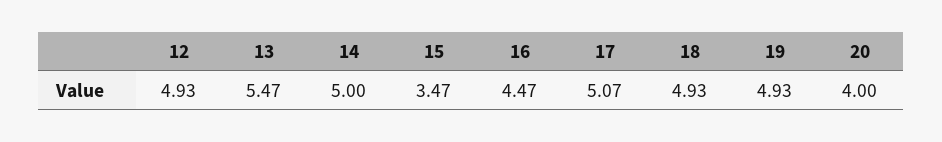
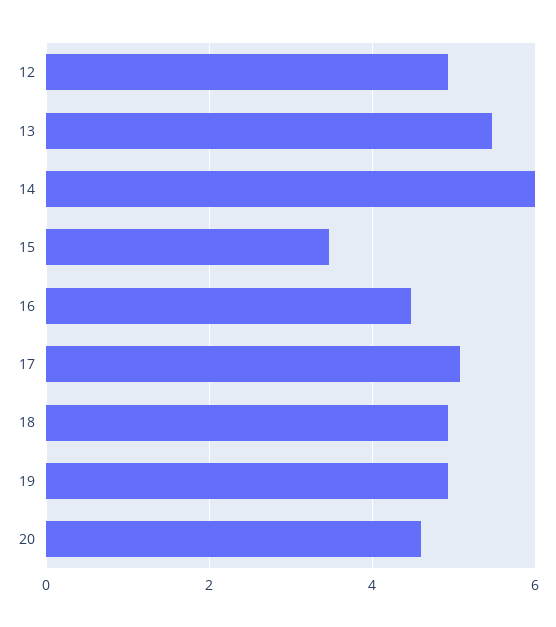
  {
    "12": 4.93,
    "13": 5.47,
-   "14": 5,
+   "14": 6,
    "15": 3.47,
    "16": 4.47,
    "17": 5.07,
    "18": 4.93,
    "19": 4.93,
-   "20": 4
+   "20": 4.6
  }

